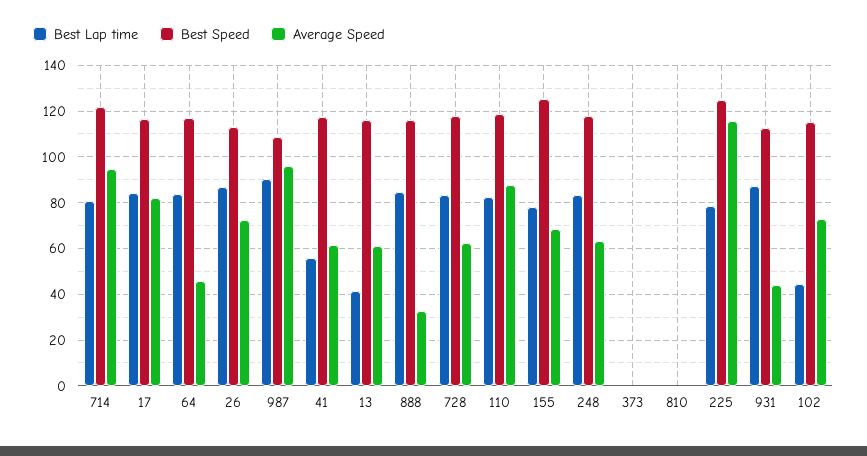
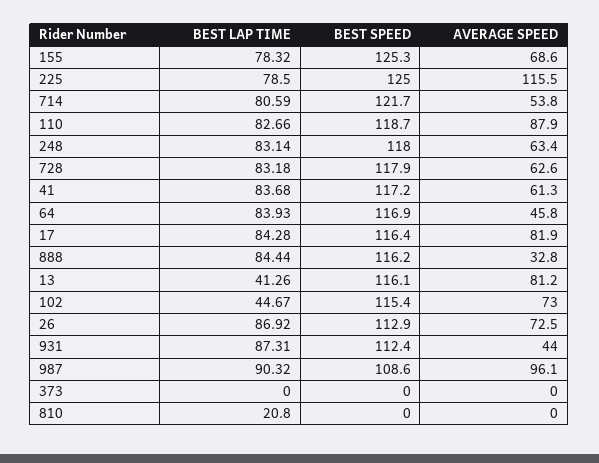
  {
    "Best Lap time": {
      "714": 80.59,
      "17": 84.28,
      "64": 83.93,
      "26": 86.92,
      "987": 90.32,
-     "41": 55,
+     "41": 83.68,
      "13": 41.26,
      "888": 84.44,
      "728": 83.18,
      "110": 82.66,
      "155": 78.32,
      "248": 83.14,
      "373": 0,
-     "810": 0,
+     "810": 20.8,
      "225": 78.5,
      "931": 87.31,
      "102": 44.67
    },
    "Best Speed": {
      "714": 121.7,
      "17": 116.4,
      "64": 116.9,
      "26": 112.9,
      "987": 108.6,
      "41": 117.2,
      "13": 116.1,
      "888": 116.2,
      "728": 117.9,
      "110": 118.7,
      "155": 125.3,
      "248": 118,
      "373": 0,
      "810": 0,
      "225": 125,
      "931": 112.4,
      "102": 115.4
    },
    "Average Speed": {
-     "714": 95,
+     "714": 53.8,
      "17": 81.9,
      "64": 45.8,
      "26": 72.5,
      "987": 96.1,
      "41": 61.3,
-     "13": 60,
+     "13": 81.2,
      "888": 32.8,
      "728": 62.6,
      "110": 87.9,
      "155": 68.6,
      "248": 63.4,
      "373": 0,
      "810": 0,
      "225": 115.5,
      "931": 44,
      "102": 73
    }
  }

